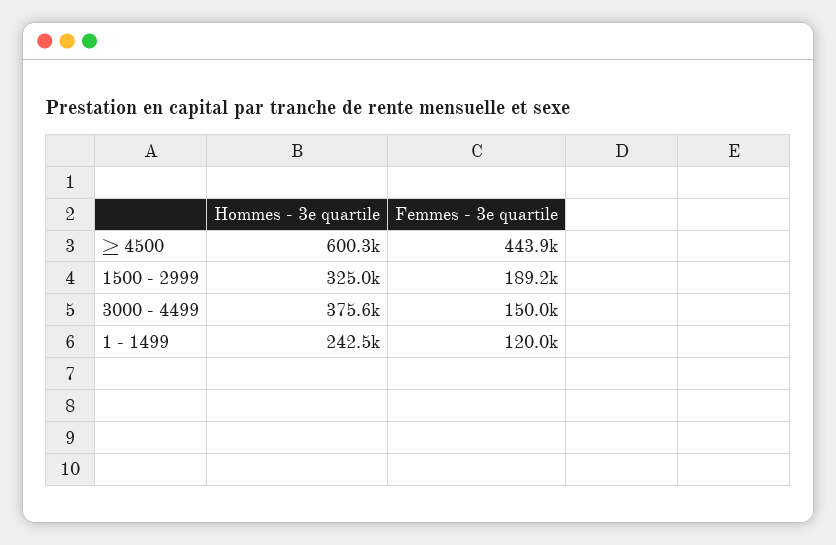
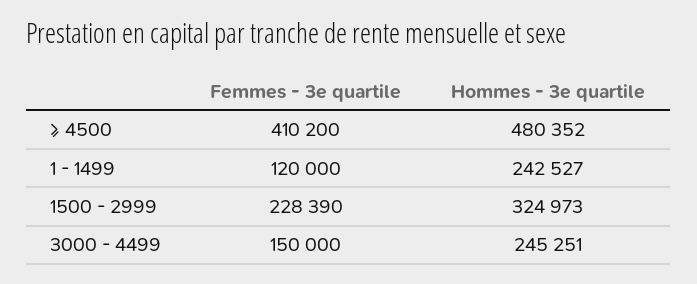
  {
    "Hommes - 3e quartile": {
-     "≥ 4500": 600300,
+     "≥ 4500": 480352,
      "1500 - 2999": 324973,
-     "3000 - 4499": 375600,
+     "3000 - 4499": 245251,
      "1 - 1499": 242527
    },
    "Femmes - 3e quartile": {
-     "≥ 4500": 443900,
+     "≥ 4500": 410200,
-     "1500 - 2999": 189200,
+     "1500 - 2999": 228390,
      "3000 - 4499": 150000,
      "1 - 1499": 120000
    }
  }

